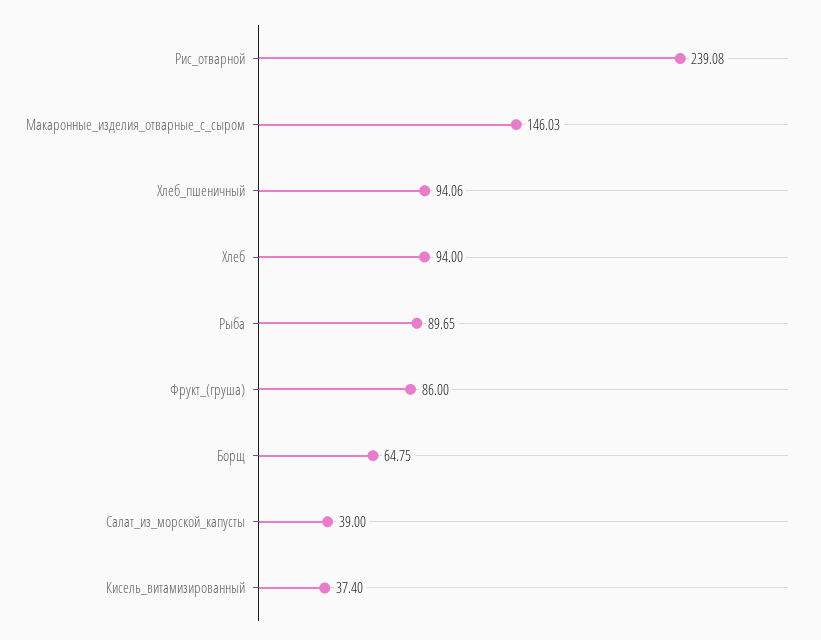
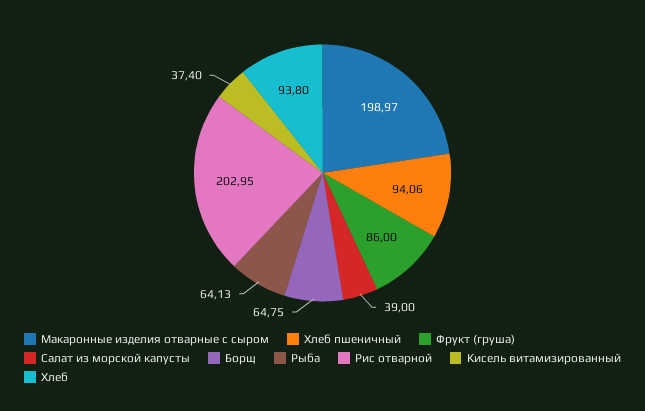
  {
-   "Рис_отварной": 239.08,
+   "Рис_отварной": 202.95,
-   "Макаронные_изделия_отварные_с_сыром": 146.03,
+   "Макаронные_изделия_отварные_с_сыром": 198.97,
    "Хлеб_пшеничный": 94.06,
-   "Хлеб": 94,
+   "Хлеб": 93.8,
-   "Рыба": 89.65,
+   "Рыба": 64.13,
    "Фрукт_(груша)": 86,
    "Борщ": 64.75,
    "Салат_из_морской_капусты": 39,
    "Кисель_витамизированный": 37.4
  }

